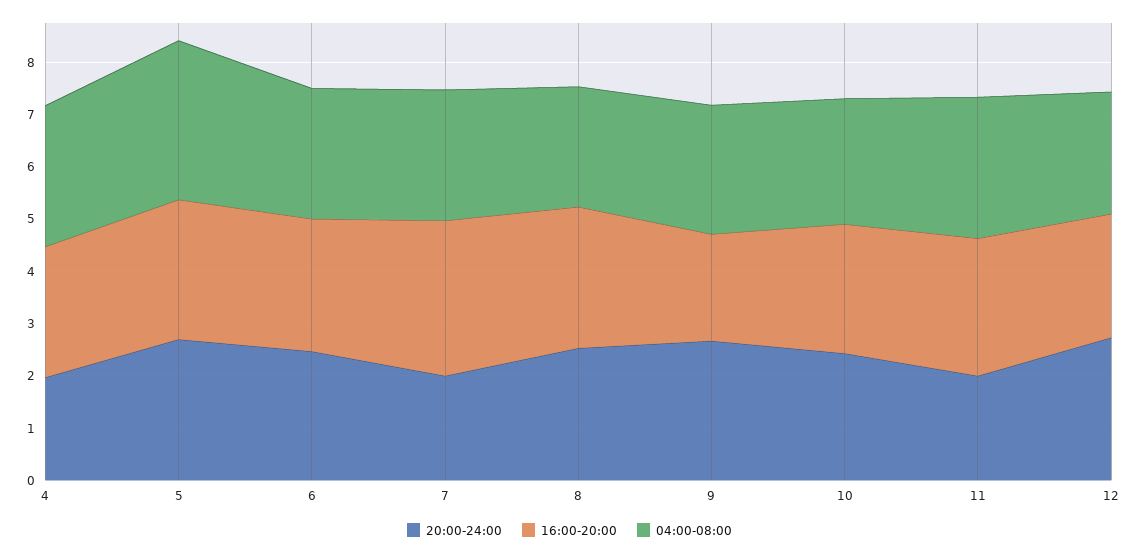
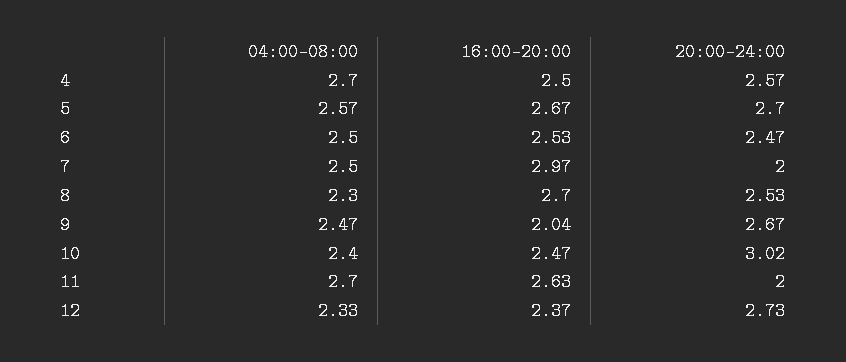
  {
    "20:00-24:00": {
-     "4": 2,
+     "4": 2.57,
      "5": 2.7,
      "6": 2.47,
      "7": 2,
      "8": 2.53,
      "9": 2.67,
-     "10": 2.4,
+     "10": 3.02,
      "11": 2,
      "12": 2.73
    },
    "16:00-20:00": {
      "4": 2.5,
      "5": 2.67,
      "6": 2.53,
      "7": 2.97,
      "8": 2.7,
      "9": 2.04,
      "10": 2.47,
      "11": 2.63,
      "12": 2.37
    },
    "04:00-08:00": {
      "4": 2.7,
-     "5": 3,
+     "5": 2.57,
      "6": 2.5,
      "7": 2.5,
      "8": 2.3,
      "9": 2.47,
      "10": 2.4,
      "11": 2.7,
      "12": 2.33
    }
  }

